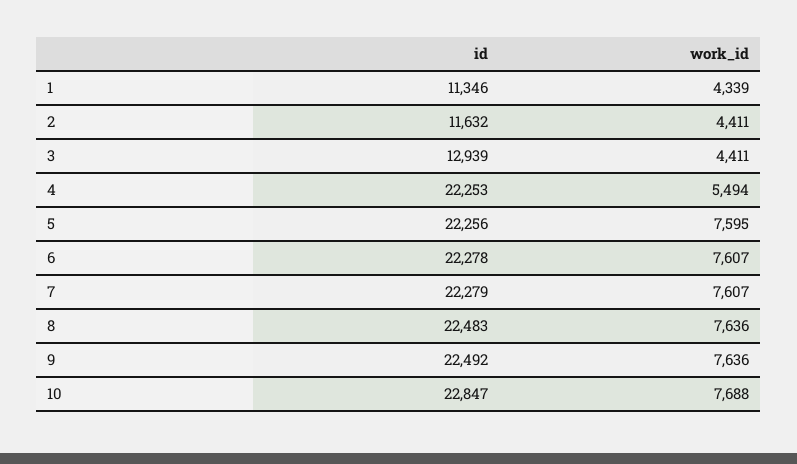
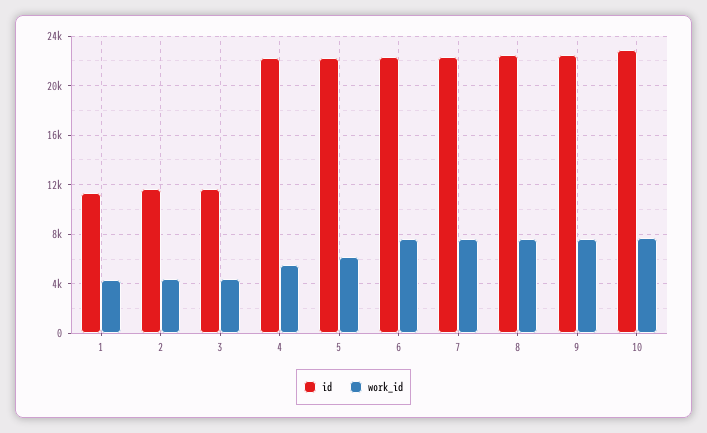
  {
    "id": {
      "1": 11346,
      "2": 11632,
-     "3": 12939,
+     "3": 11500,
      "4": 22253,
      "5": 22256,
      "6": 22278,
      "7": 22279,
      "8": 22483,
      "9": 22492,
      "10": 22847
    },
    "work_id": {
      "1": 4339,
      "2": 4411,
      "3": 4411,
      "4": 5494,
-     "5": 7595,
+     "5": 6000,
      "6": 7607,
      "7": 7607,
      "8": 7636,
      "9": 7636,
      "10": 7688
    }
  }

